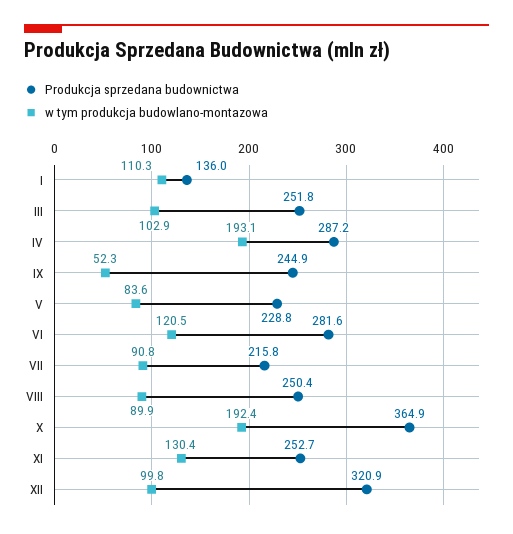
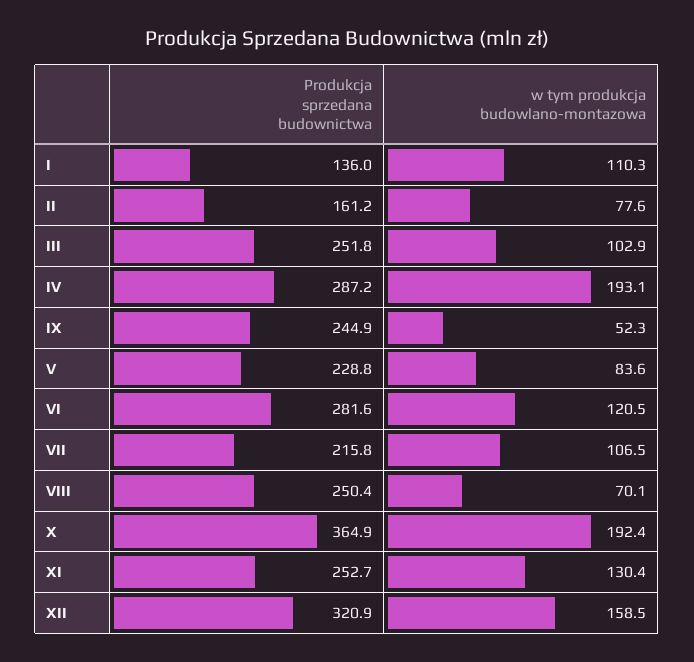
  {
    "Produkcja sprzedana budownictwa": {
      "I": 136,
      "III": 251.8,
      "IV": 287.2,
      "IX": 244.9,
      "V": 228.8,
      "VI": 281.6,
      "VII": 215.8,
      "VIII": 250.4,
      "X": 364.9,
      "XI": 252.7,
-     "XII": 320.9
+     "XII": 320.9,
+     "II": 161.2
    },
    "w tym produkcja budowlano-montazowa": {
      "I": 110.3,
      "III": 102.9,
      "IV": 193.1,
      "IX": 52.3,
      "V": 83.6,
      "VI": 120.5,
-     "VII": 90.8,
+     "VII": 106.5,
-     "VIII": 89.9,
+     "VIII": 70.1,
      "X": 192.4,
      "XI": 130.4,
-     "XII": 99.8
+     "XII": 158.5,
+     "II": 77.6
    }
  }

